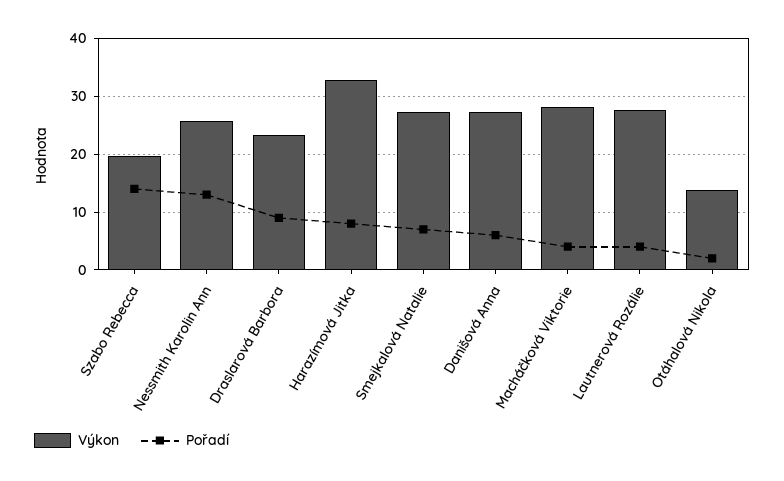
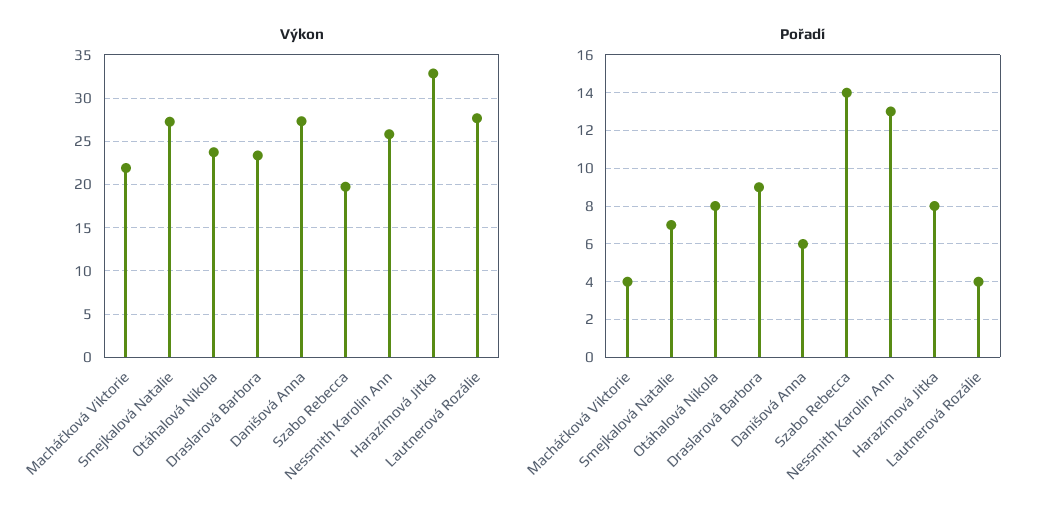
  {
    "Výkon": {
      "Szabo Rebecca": 20,
      "Nessmith Karolin Ann": 26,
      "Draslarová Barbora": 23,
      "Harazímová Jitka": 33,
      "Smejkalová Natalie": 27,
      "Danišová Anna": 27,
-     "Macháčková Viktorie": 28,
+     "Macháčková Viktorie": 22,
      "Lautnerová Rozálie": 28,
-     "Otáhalová Nikola": 14
+     "Otáhalová Nikola": 24
    },
    "Pořadí": {
      "Szabo Rebecca": 14,
      "Nessmith Karolin Ann": 13,
      "Draslarová Barbora": 9,
      "Harazímová Jitka": 8,
      "Smejkalová Natalie": 7,
      "Danišová Anna": 6,
      "Macháčková Viktorie": 4,
      "Lautnerová Rozálie": 4,
-     "Otáhalová Nikola": 2
+     "Otáhalová Nikola": 8
    }
  }

